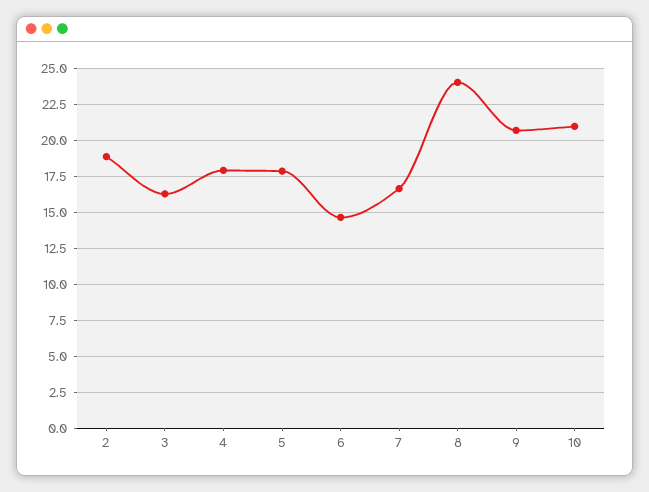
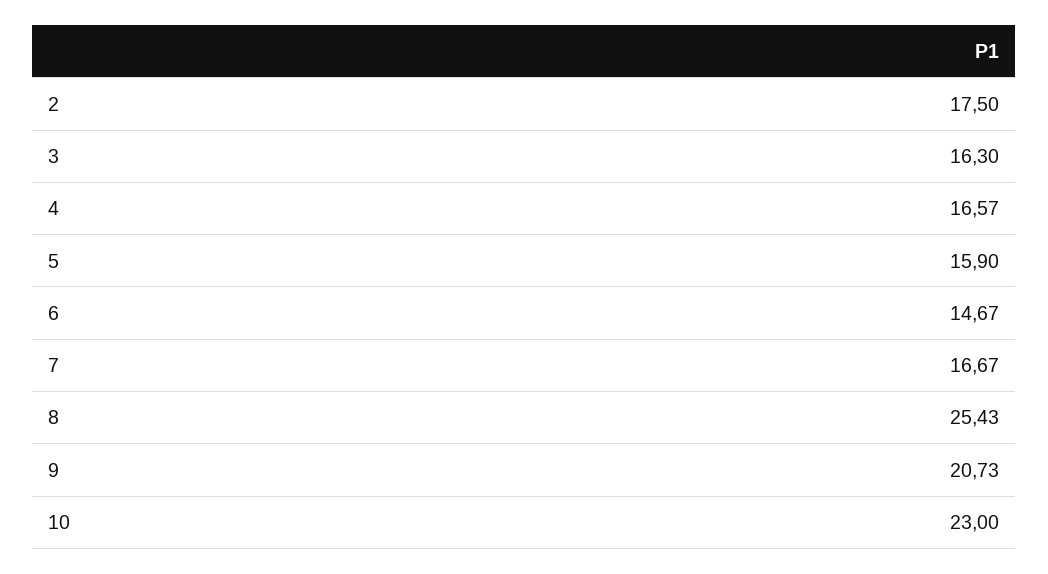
  {
-   "2": 19,
+   "2": 17.5,
    "3": 16.3,
-   "4": 18,
+   "4": 16.57,
-   "5": 18,
+   "5": 15.9,
    "6": 14.67,
    "7": 16.67,
-   "8": 24,
+   "8": 25.43,
    "9": 20.73,
-   "10": 21
+   "10": 23
  }

